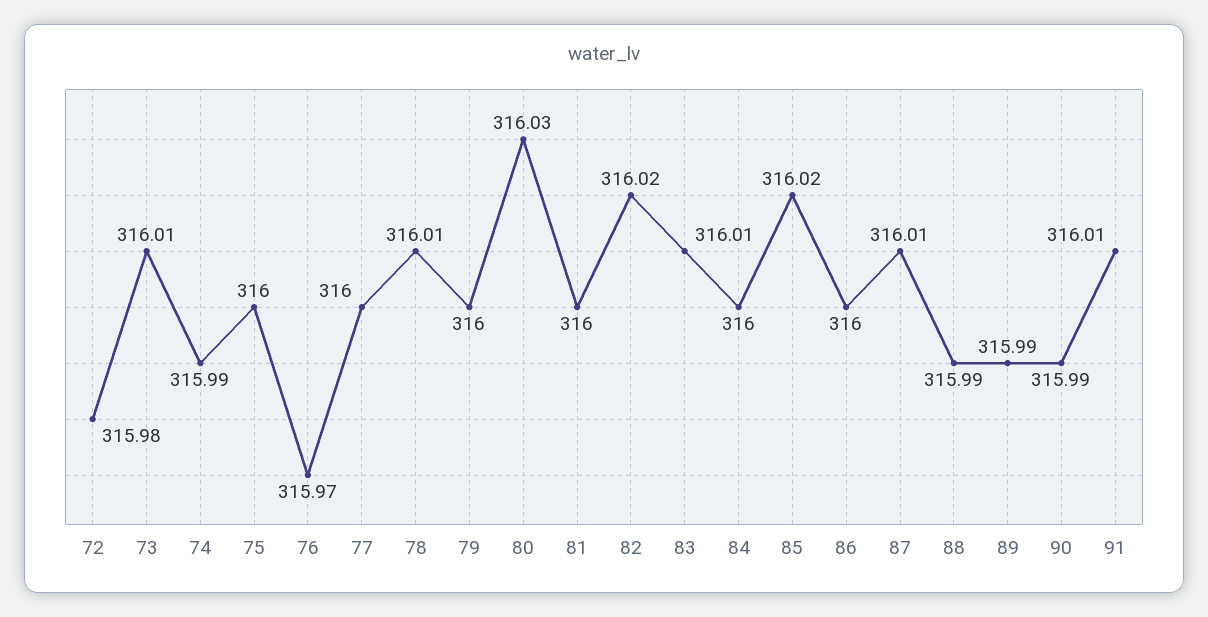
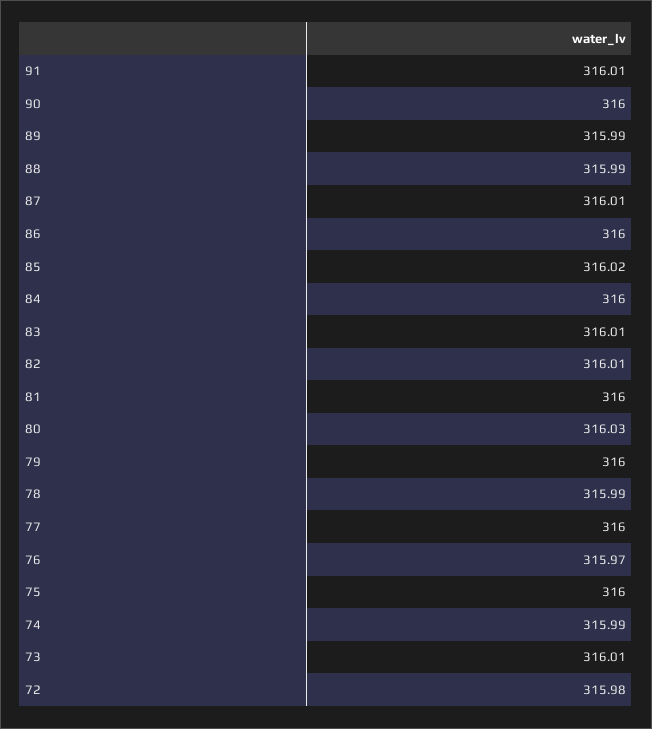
  {
    "72": 315.98,
    "73": 316.01,
    "74": 315.99,
    "75": 316,
    "76": 315.97,
    "77": 316,
-   "78": 316.01,
+   "78": 315.99,
    "79": 316,
    "80": 316.03,
    "81": 316,
-   "82": 316.02,
+   "82": 316.01,
    "83": 316.01,
    "84": 316,
    "85": 316.02,
    "86": 316,
    "87": 316.01,
    "88": 315.99,
    "89": 315.99,
-   "90": 315.99,
+   "90": 316,
    "91": 316.01
  }

